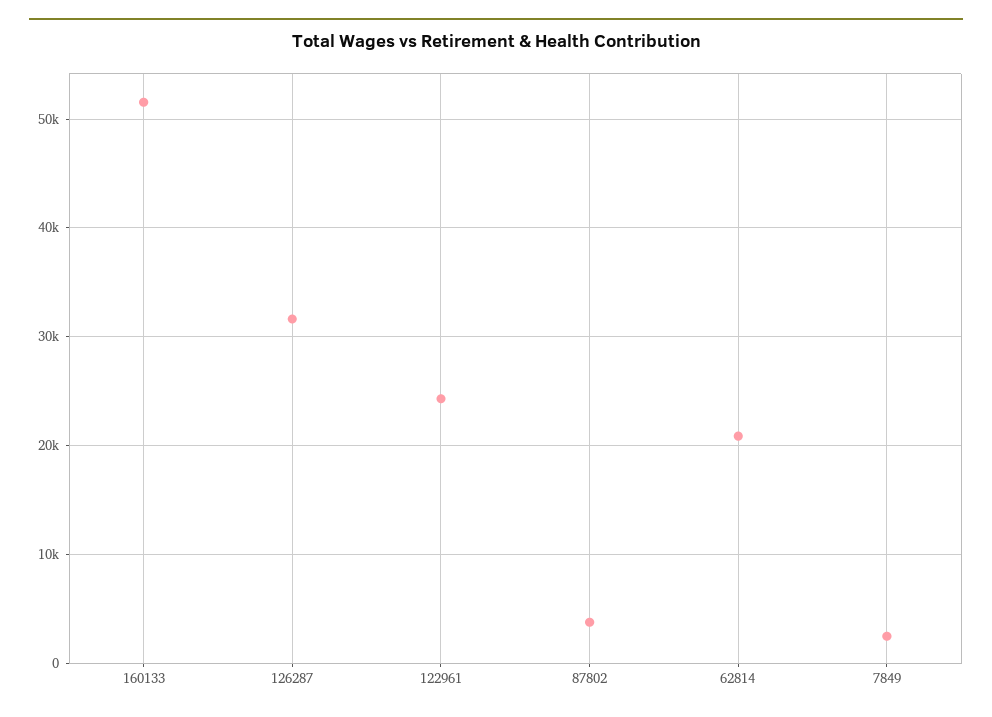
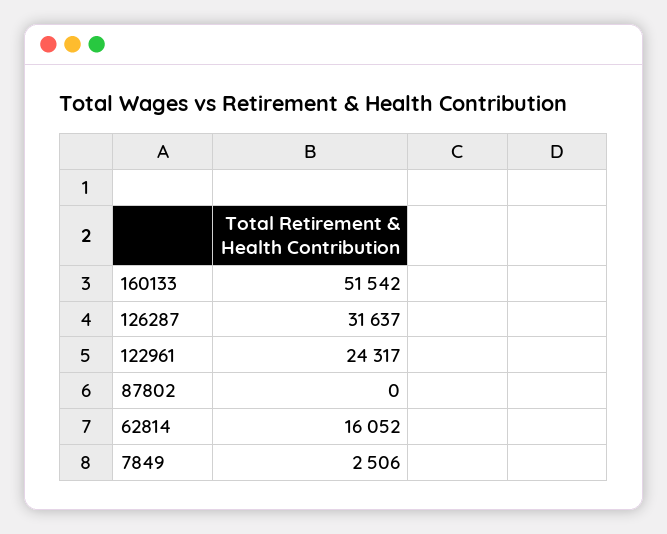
  {
    "160133": 51542,
    "126287": 31637,
    "122961": 24317,
-   "87802": 4000,
+   "87802": 0,
-   "62814": 21000,
+   "62814": 16052,
    "7849": 2506
  }

